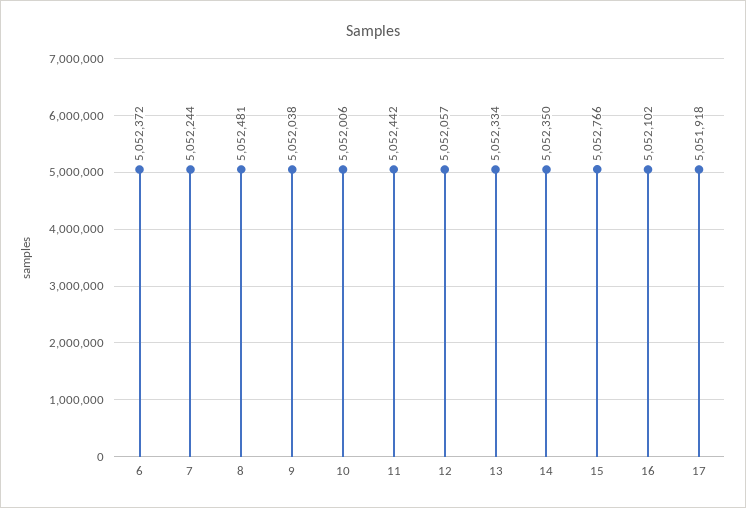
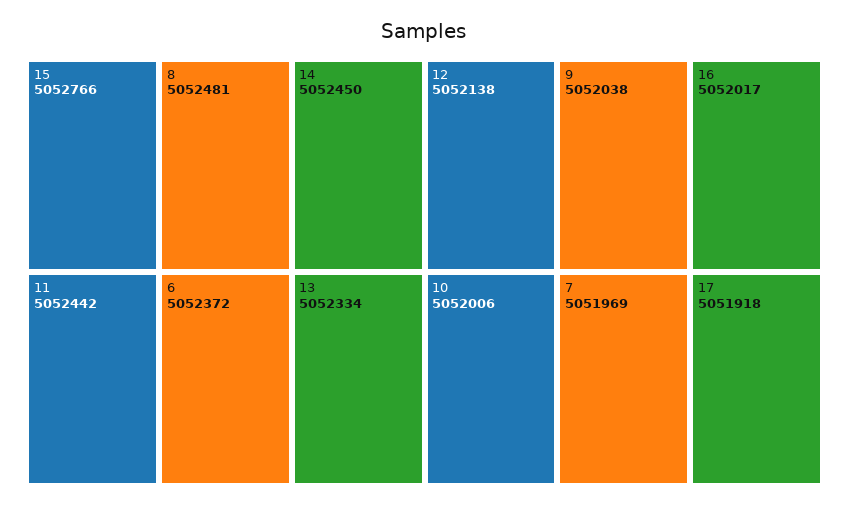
  {
    "6": 5052372,
-   "7": 5052244,
+   "7": 5051969,
    "8": 5052481,
    "9": 5052038,
    "10": 5052006,
    "11": 5052442,
-   "12": 5052057,
+   "12": 5052138,
    "13": 5052334,
-   "14": 5052350,
+   "14": 5052450,
    "15": 5052766,
-   "16": 5052102,
+   "16": 5052017,
    "17": 5051918
  }

